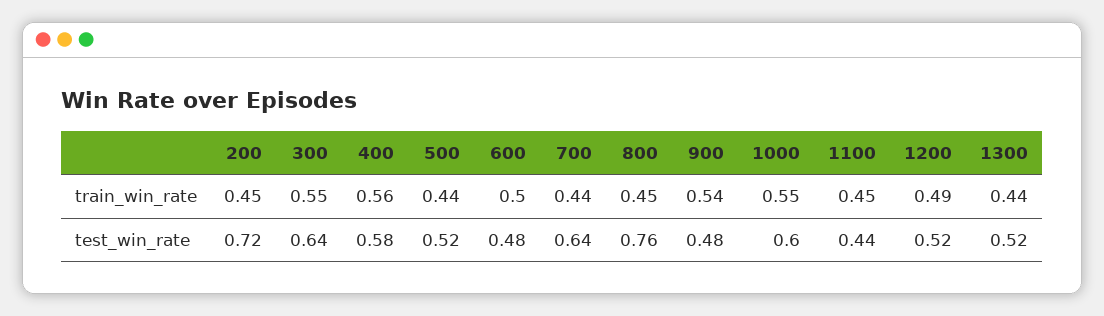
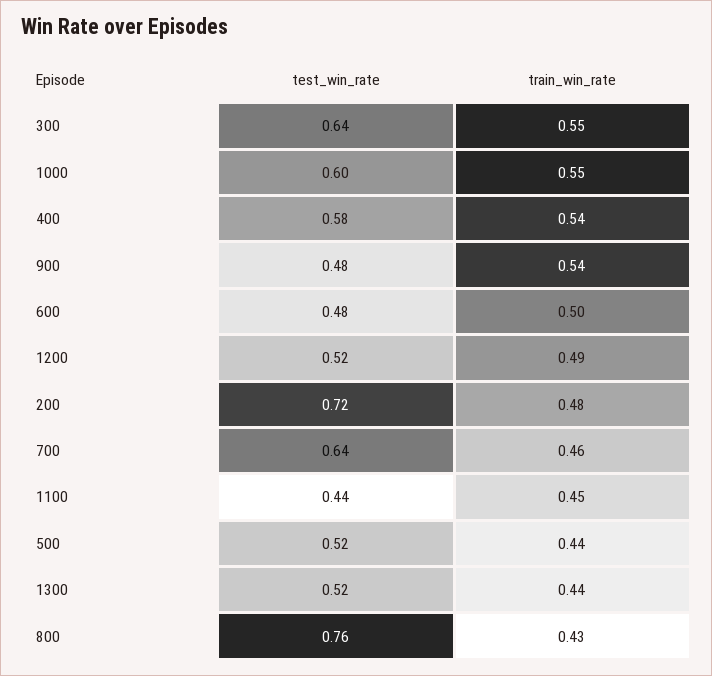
  {
    "200": {
-     "train_win_rate": 0.45,
+     "train_win_rate": 0.48,
      "test_win_rate": 0.72
    },
    "300": {
      "train_win_rate": 0.55,
      "test_win_rate": 0.64
    },
    "400": {
-     "train_win_rate": 0.56,
+     "train_win_rate": 0.54,
      "test_win_rate": 0.58
    },
    "500": {
      "train_win_rate": 0.44,
      "test_win_rate": 0.52
    },
    "600": {
      "train_win_rate": 0.5,
      "test_win_rate": 0.48
    },
    "700": {
-     "train_win_rate": 0.44,
+     "train_win_rate": 0.46,
      "test_win_rate": 0.64
    },
    "800": {
-     "train_win_rate": 0.45,
+     "train_win_rate": 0.43,
      "test_win_rate": 0.76
    },
    "900": {
      "train_win_rate": 0.54,
      "test_win_rate": 0.48
    },
    "1000": {
      "train_win_rate": 0.55,
      "test_win_rate": 0.6
    },
    "1100": {
      "train_win_rate": 0.45,
      "test_win_rate": 0.44
    },
    "1200": {
      "train_win_rate": 0.49,
      "test_win_rate": 0.52
    },
    "1300": {
      "train_win_rate": 0.44,
      "test_win_rate": 0.52
    }
  }

